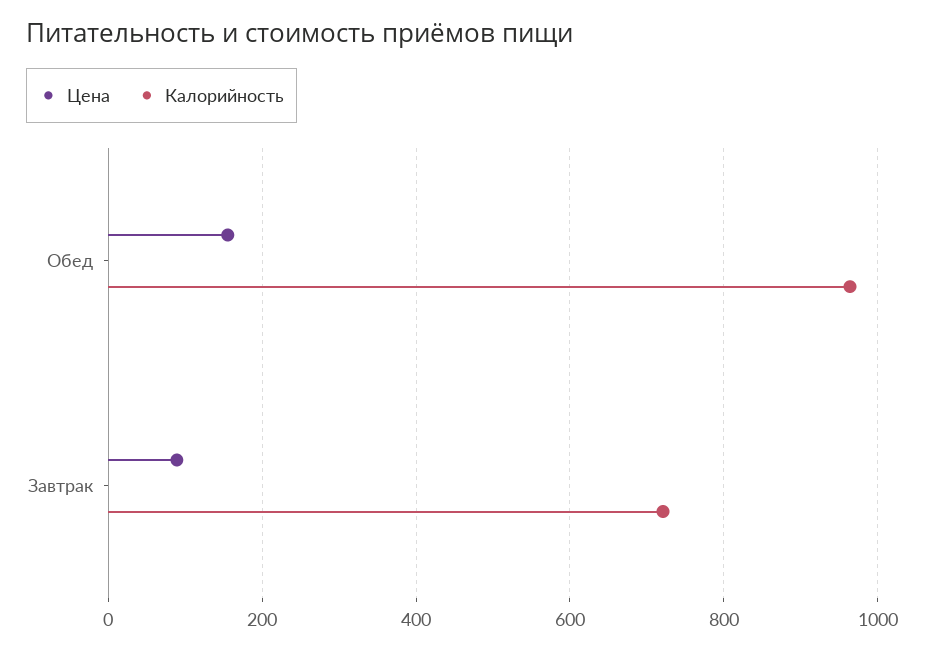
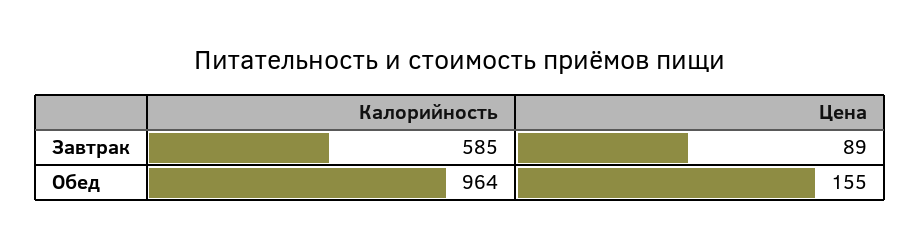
  {
    "Цена": {
      "Обед": 155,
      "Завтрак": 89
    },
    "Калорийность": {
      "Обед": 964,
-     "Завтрак": 720
+     "Завтрак": 585
    }
  }

